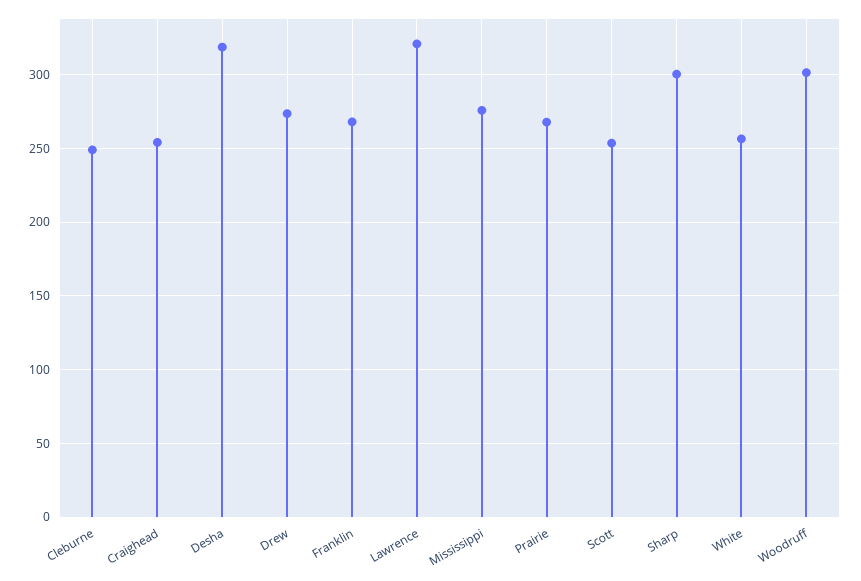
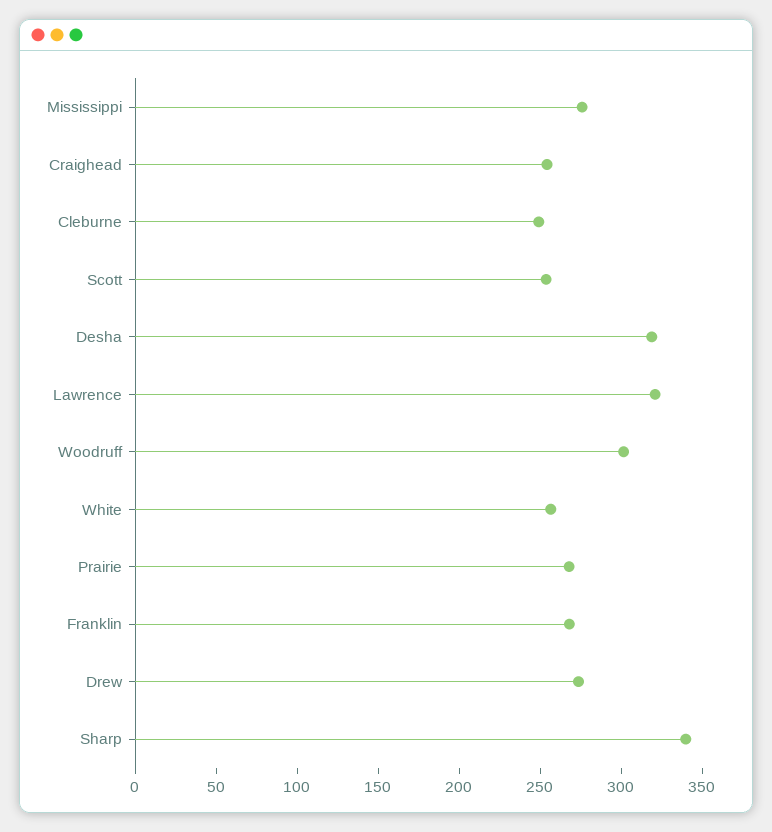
  {
    "Cleburne": 250,
    "Craighead": 255,
    "Desha": 320,
    "Drew": 275,
    "Franklin": 270,
    "Lawrence": 320,
    "Mississippi": 275,
    "Prairie": 270,
    "Scott": 255,
-   "Sharp": 300,
+   "Sharp": 340,
    "White": 255,
    "Woodruff": 300
  }

